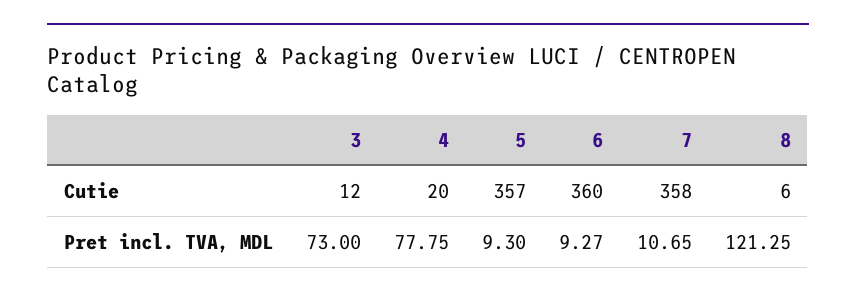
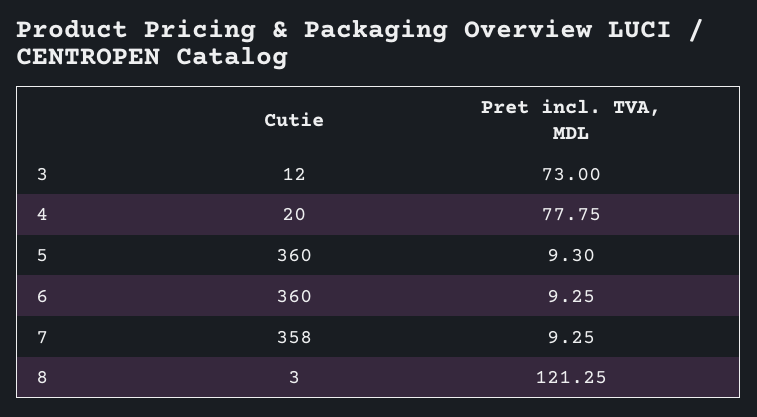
  {
    "3": {
      "Cutie": 12,
      "Pret incl. TVA, MDL": 73
    },
    "4": {
      "Cutie": 20,
      "Pret incl. TVA, MDL": 77.75
    },
    "5": {
-     "Cutie": 357,
+     "Cutie": 360,
      "Pret incl. TVA, MDL": 9.3
    },
    "6": {
      "Cutie": 360,
-     "Pret incl. TVA, MDL": 9.27
+     "Pret incl. TVA, MDL": 9.25
    },
    "7": {
      "Cutie": 358,
-     "Pret incl. TVA, MDL": 10.65
+     "Pret incl. TVA, MDL": 9.25
    },
    "8": {
-     "Cutie": 6,
+     "Cutie": 3,
      "Pret incl. TVA, MDL": 121.25
    }
  }

